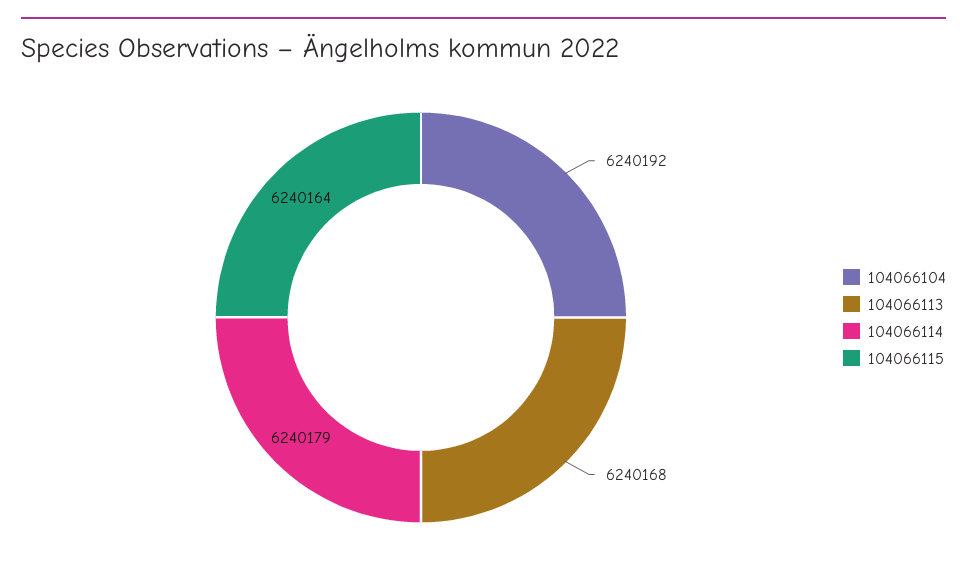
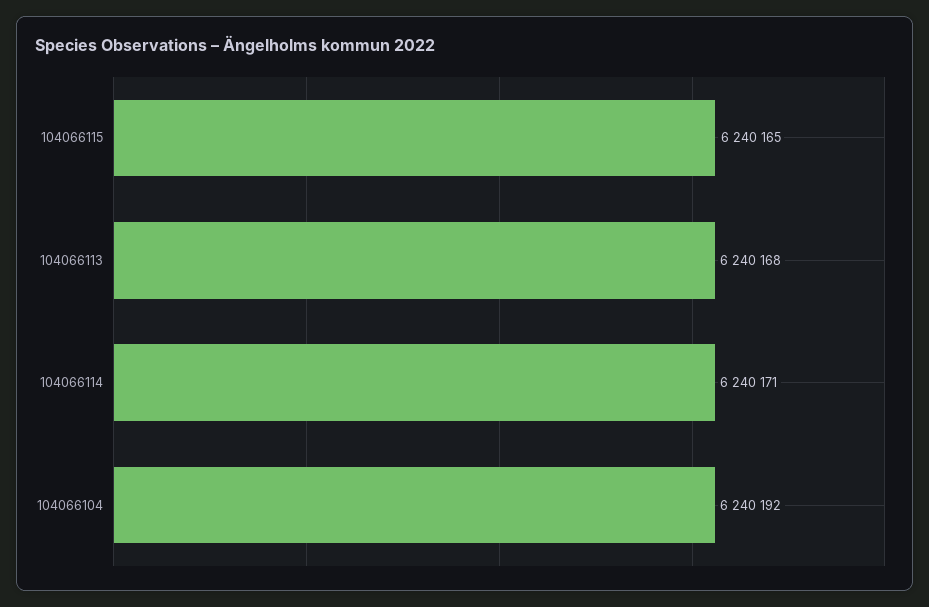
  {
    "104066104": 6240192,
    "104066113": 6240168,
-   "104066114": 6240179,
+   "104066114": 6240171,
-   "104066115": 6240164
+   "104066115": 6240165
  }

